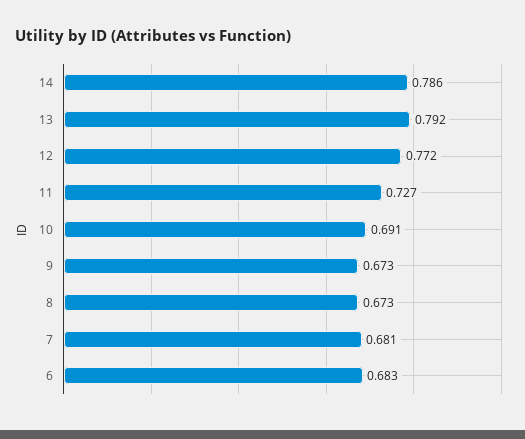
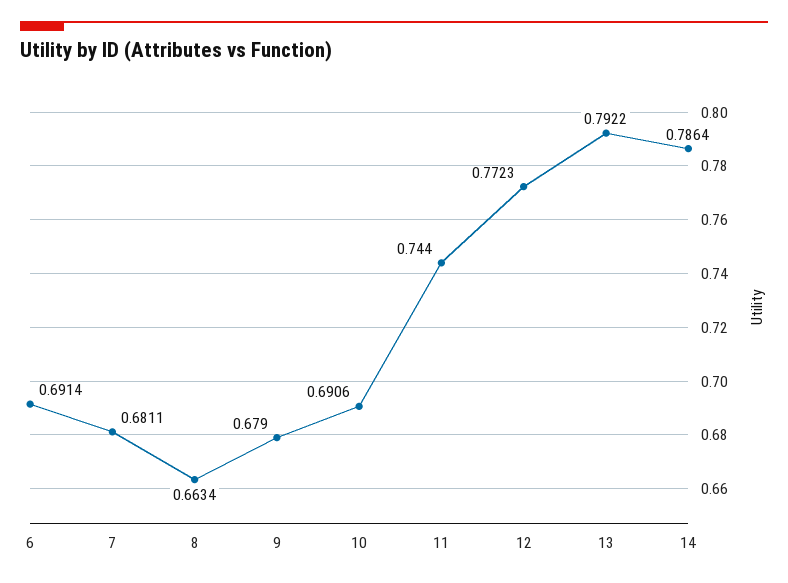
  {
    "14": 0.7864,
    "13": 0.7922,
    "12": 0.7723,
-   "11": 0.727,
+   "11": 0.744,
    "10": 0.6906,
-   "9": 0.673,
+   "9": 0.679,
-   "8": 0.673,
+   "8": 0.6634,
    "7": 0.6811,
-   "6": 0.683
+   "6": 0.6914
  }

